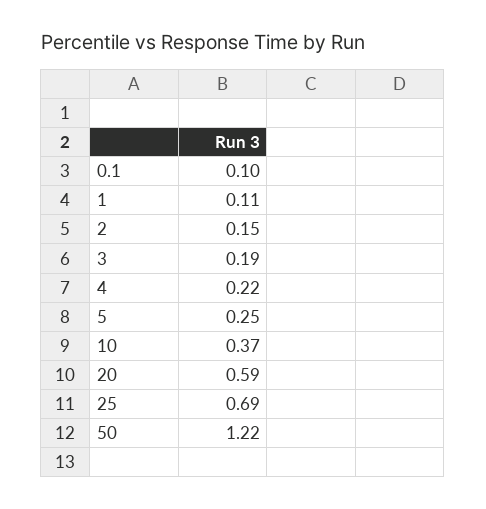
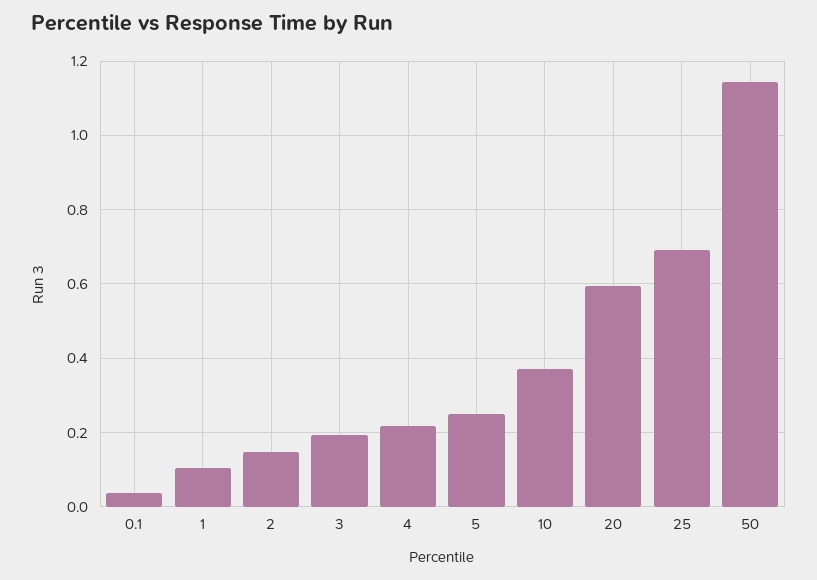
  {
-   "0.1": 0.1,
+   "0.1": 0.04,
    "1": 0.11,
    "2": 0.15,
    "3": 0.19,
    "4": 0.22,
    "5": 0.25,
    "10": 0.37,
    "20": 0.59,
    "25": 0.69,
-   "50": 1.22
+   "50": 1.14
  }

